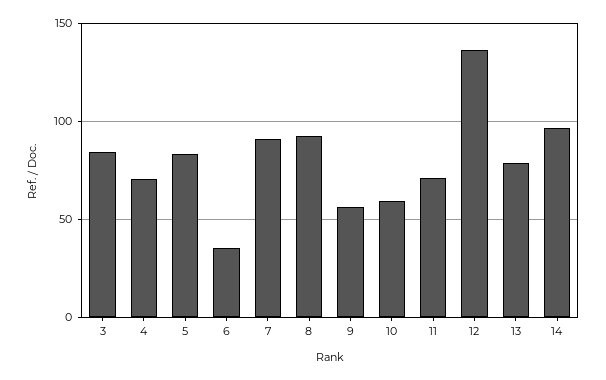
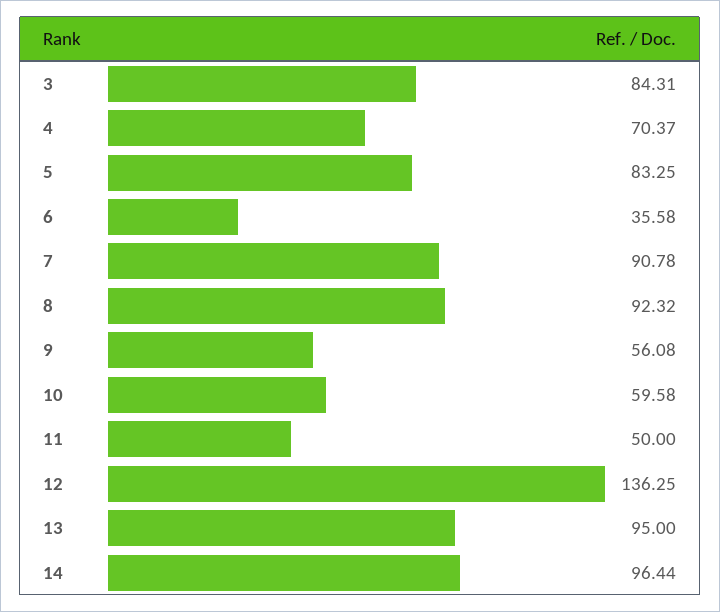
  {
    "3": 84.31,
    "4": 70.37,
    "5": 83.25,
    "6": 35.58,
    "7": 90.78,
    "8": 92.32,
    "9": 56.08,
    "10": 59.58,
-   "11": 70,
+   "11": 50,
    "12": 136.25,
-   "13": 80,
+   "13": 95,
    "14": 96.44
  }

